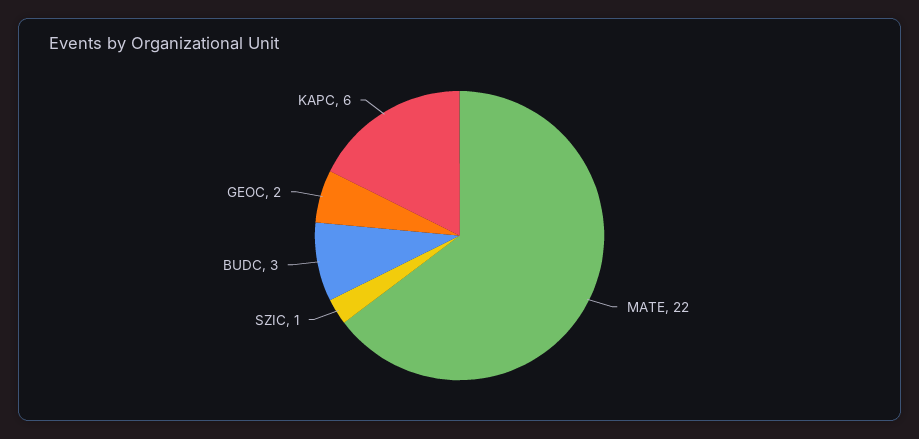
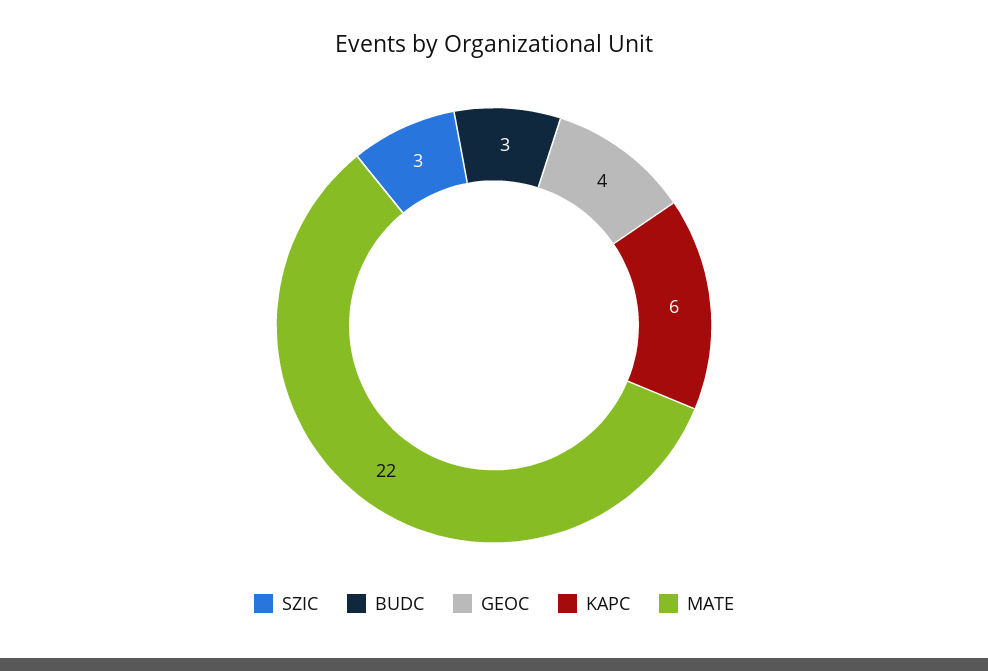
  {
    "MATE": 22,
-   "SZIC": 1,
+   "SZIC": 3,
    "BUDC": 3,
-   "GEOC": 2,
+   "GEOC": 4,
    "KAPC": 6
  }

